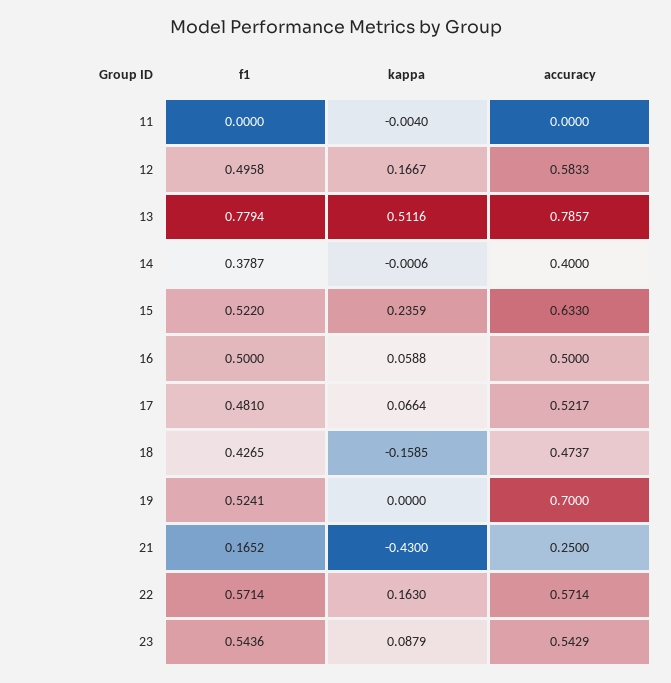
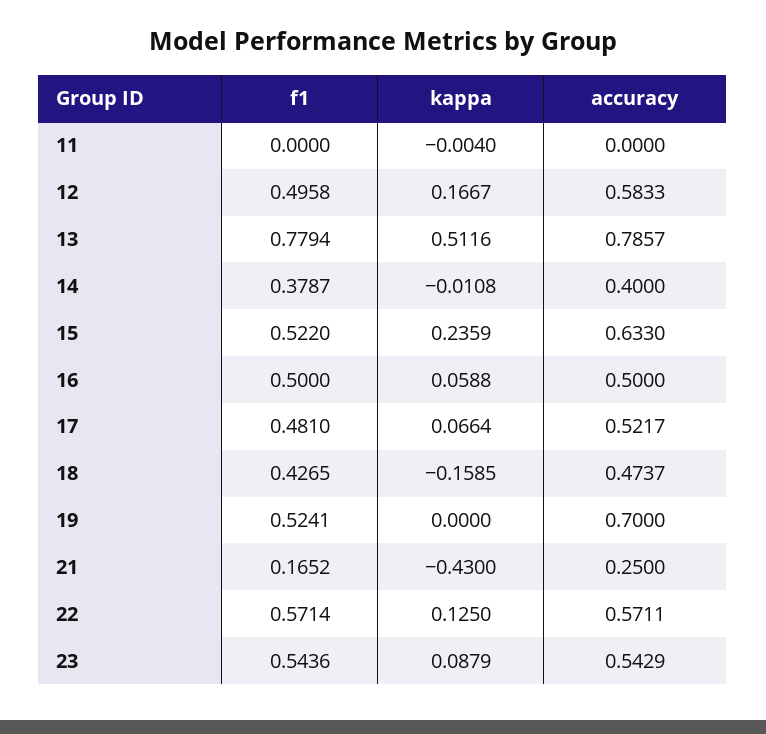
  {
    "f1": {
      "11": 0,
      "12": 0.4958,
      "13": 0.7794,
      "14": 0.3787,
      "15": 0.522,
      "16": 0.5,
      "17": 0.481,
      "18": 0.4265,
      "19": 0.5241,
      "21": 0.1652,
      "22": 0.5714,
      "23": 0.5436
    },
    "kappa": {
      "11": -0.004,
      "12": 0.1667,
      "13": 0.5116,
-     "14": -0.0006,
+     "14": -0.0108,
      "15": 0.2359,
      "16": 0.0588,
      "17": 0.0664,
      "18": -0.1585,
      "19": 0,
      "21": -0.43,
-     "22": 0.163,
+     "22": 0.125,
      "23": 0.0879
    },
    "accuracy": {
      "11": 0,
      "12": 0.5833,
      "13": 0.7857,
      "14": 0.4,
      "15": 0.633,
      "16": 0.5,
      "17": 0.5217,
      "18": 0.4737,
      "19": 0.7,
      "21": 0.25,
-     "22": 0.5714,
+     "22": 0.5711,
      "23": 0.5429
    }
  }

